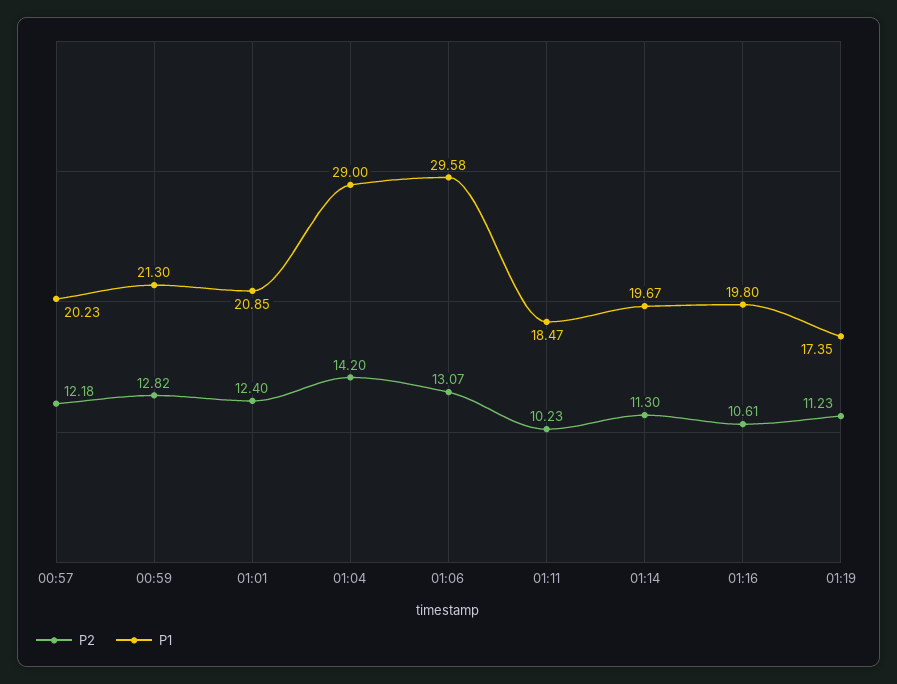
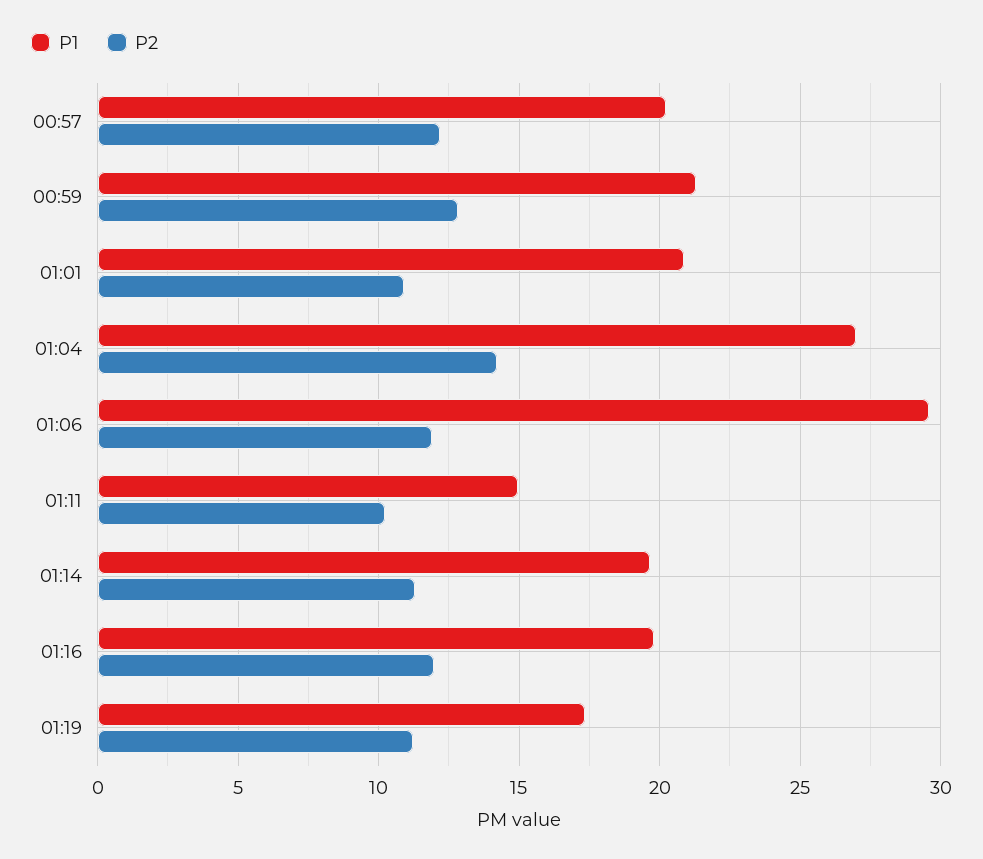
  {
    "P2": {
      "00:57": 12.18,
      "00:59": 12.82,
-     "01:01": 12.4,
+     "01:01": 11,
      "01:04": 14.2,
-     "01:06": 13.07,
+     "01:06": 12,
      "01:11": 10.23,
      "01:14": 11.3,
-     "01:16": 10.61,
+     "01:16": 12,
      "01:19": 11.23
    },
    "P1": {
      "00:57": 20.23,
      "00:59": 21.3,
      "01:01": 20.85,
-     "01:04": 29,
+     "01:04": 27,
      "01:06": 29.58,
-     "01:11": 18.47,
+     "01:11": 15,
      "01:14": 19.67,
      "01:16": 19.8,
      "01:19": 17.35
    }
  }

